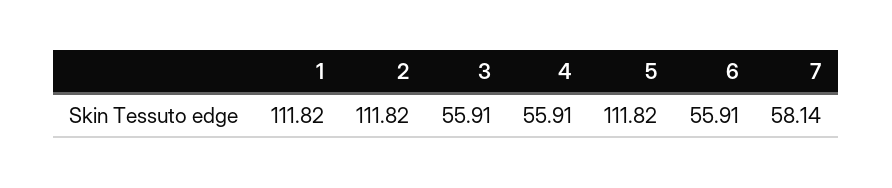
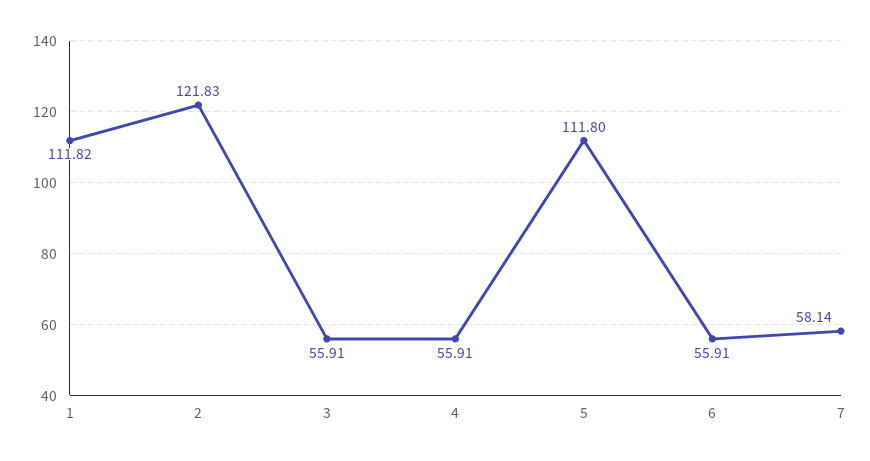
  {
    "1": 111.82,
-   "2": 111.82,
+   "2": 121.83,
    "3": 55.91,
    "4": 55.91,
-   "5": 111.82,
+   "5": 111.8,
    "6": 55.91,
    "7": 58.14
  }

